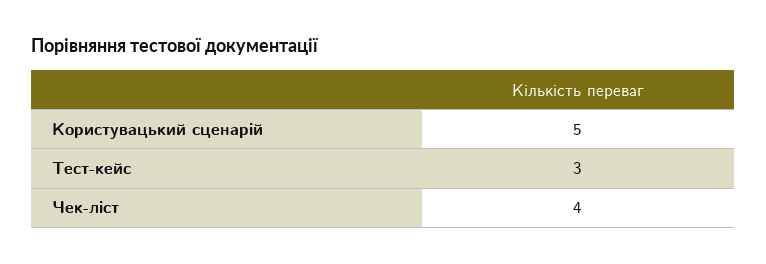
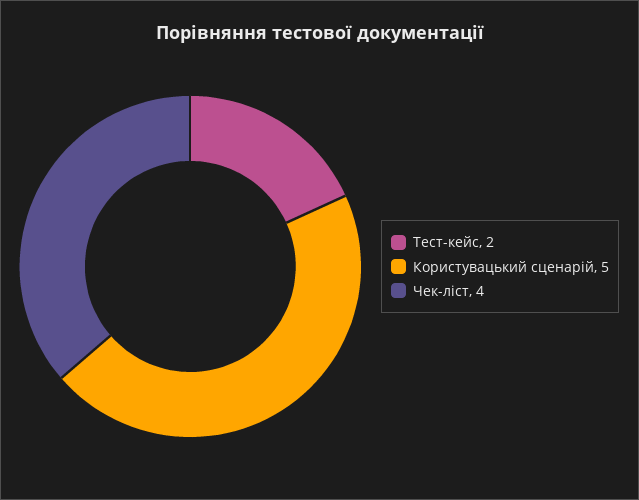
  {
    "Користувацький сценарій": 5,
-   "Тест-кейс": 3,
+   "Тест-кейс": 2,
    "Чек-ліст": 4
  }

